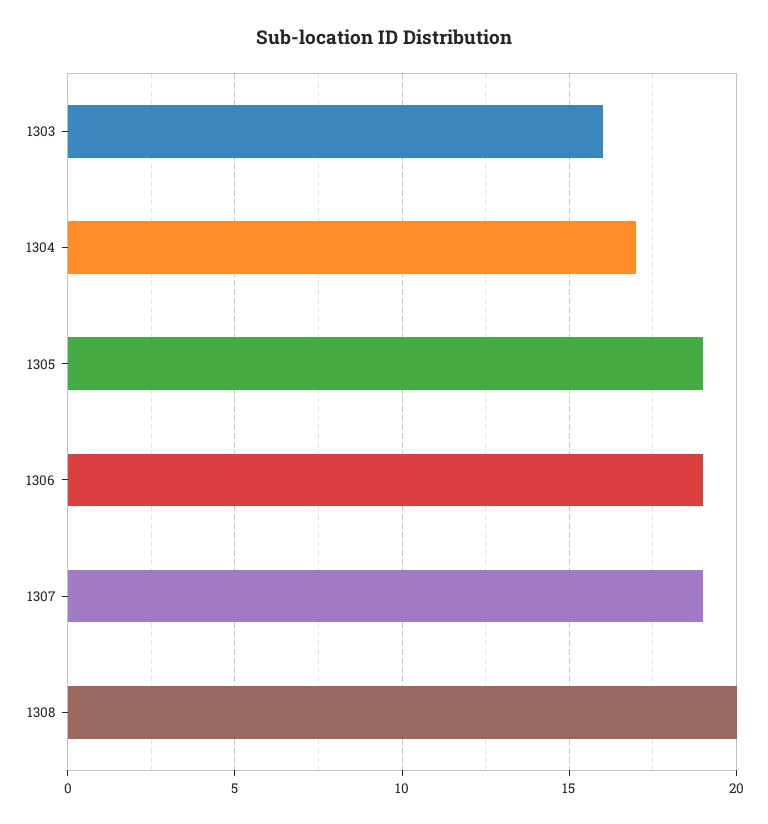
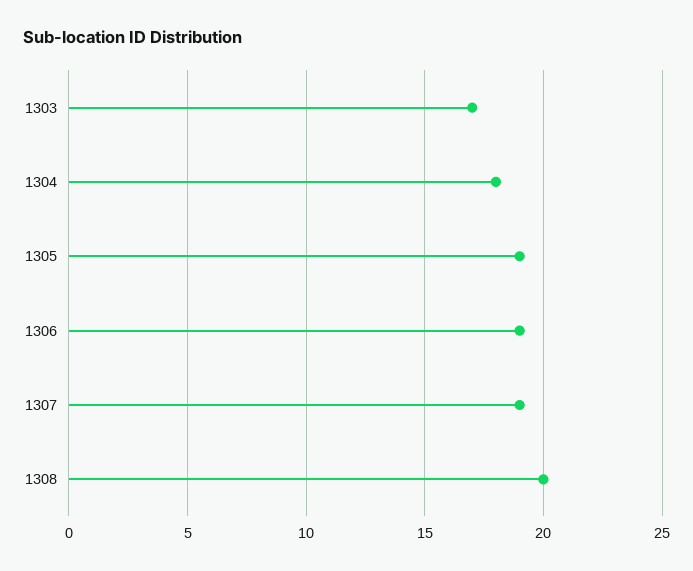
  {
-   "1303": 16,
+   "1303": 17,
-   "1304": 17,
+   "1304": 18,
    "1305": 19,
    "1306": 19,
    "1307": 19,
    "1308": 20
  }

